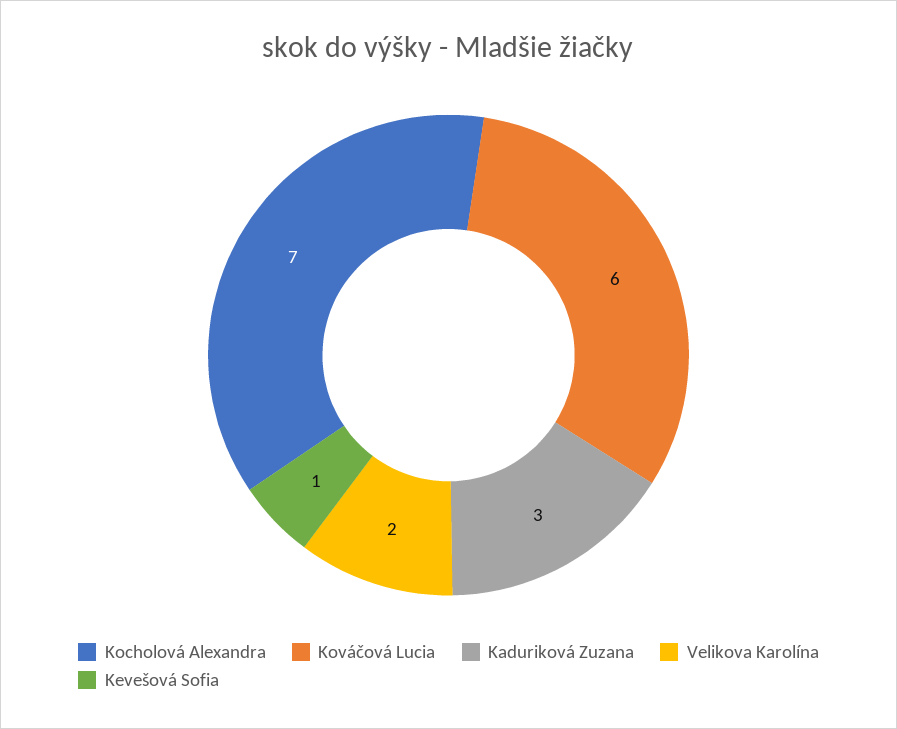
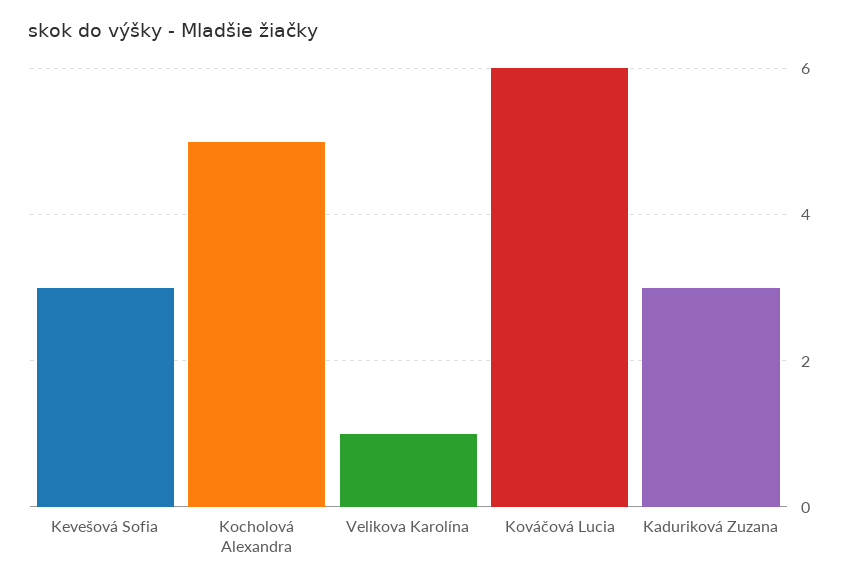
  {
-   "Kocholová Alexandra": 7,
+   "Kocholová Alexandra": 5,
    "Kováčová Lucia": 6,
    "Kaduriková Zuzana": 3,
-   "Velikova Karolína": 2,
+   "Velikova Karolína": 1,
-   "Kevešová Sofia": 1
+   "Kevešová Sofia": 3
  }

